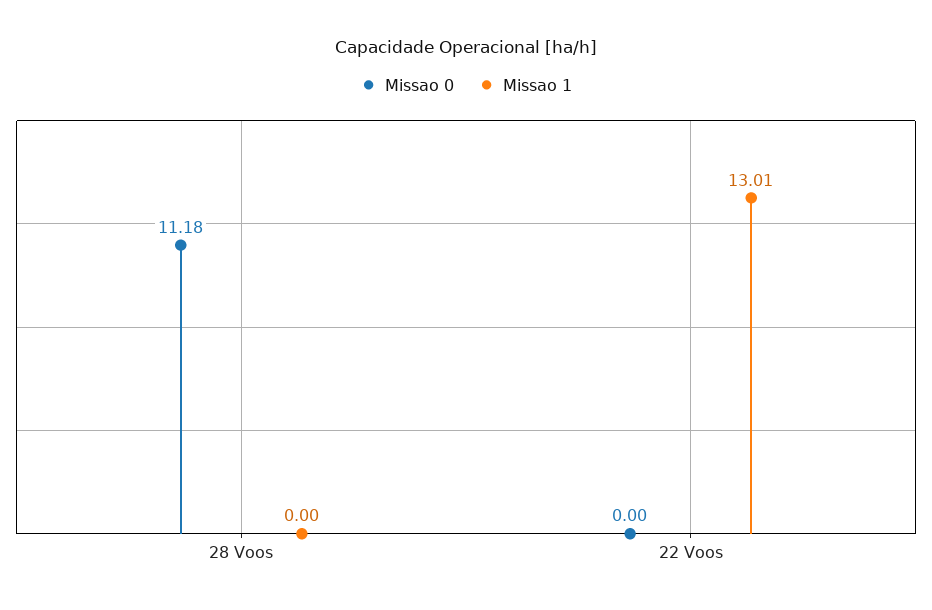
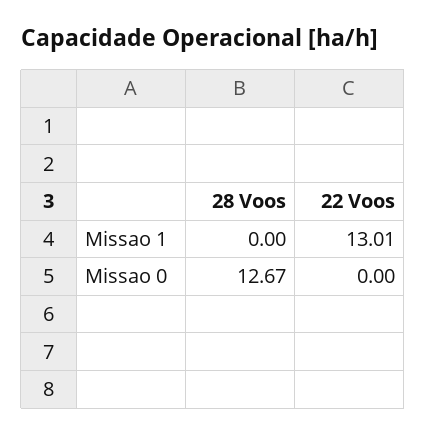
  {
    "Missao 0": {
-     "28 Voos": 11.18,
+     "28 Voos": 12.67,
      "22 Voos": 0
    },
    "Missao 1": {
      "28 Voos": 0,
      "22 Voos": 13.01
    }
  }

